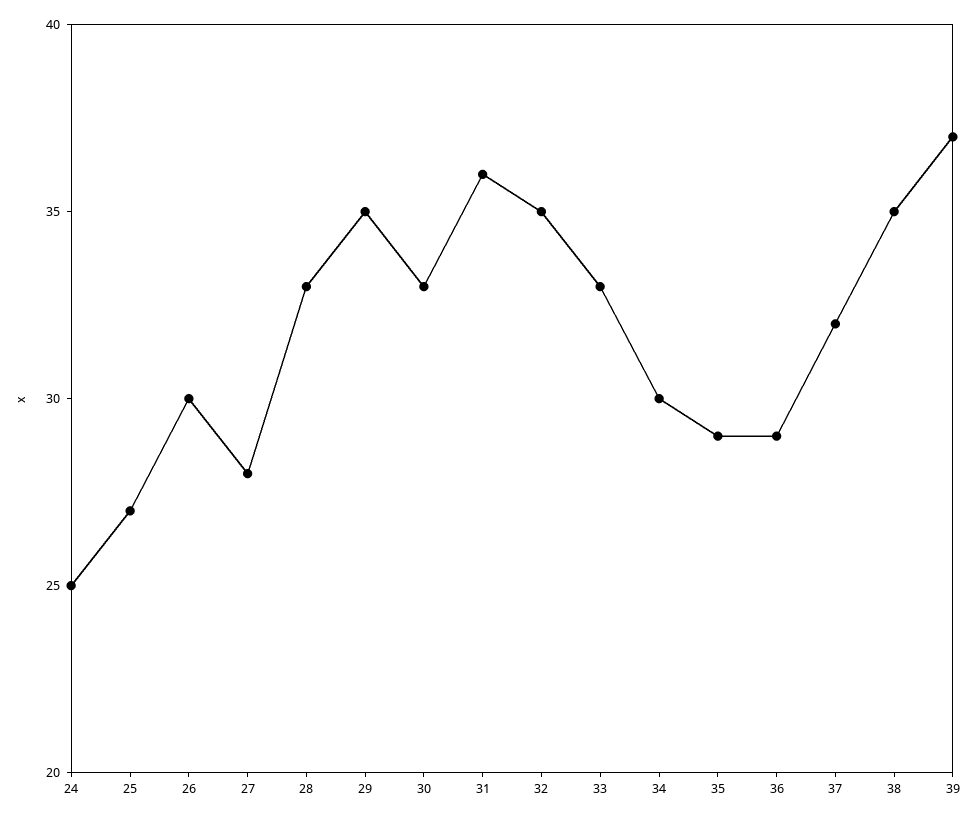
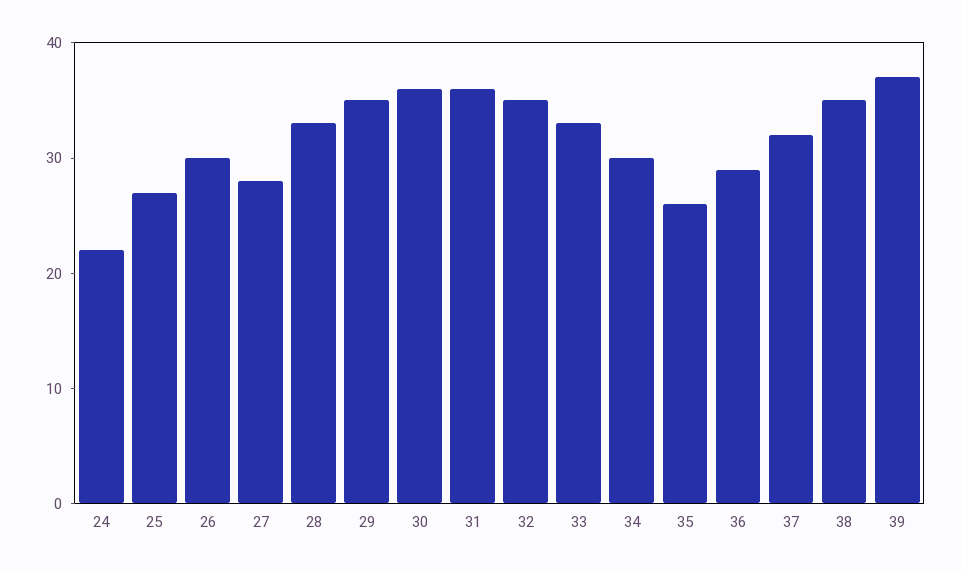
  {
-   "24": 25,
+   "24": 22,
    "25": 27,
    "26": 30,
    "27": 28,
    "28": 33,
    "29": 35,
-   "30": 33,
+   "30": 36,
    "31": 36,
    "32": 35,
    "33": 33,
    "34": 30,
-   "35": 29,
+   "35": 26,
    "36": 29,
    "37": 32,
    "38": 35,
    "39": 37
  }

